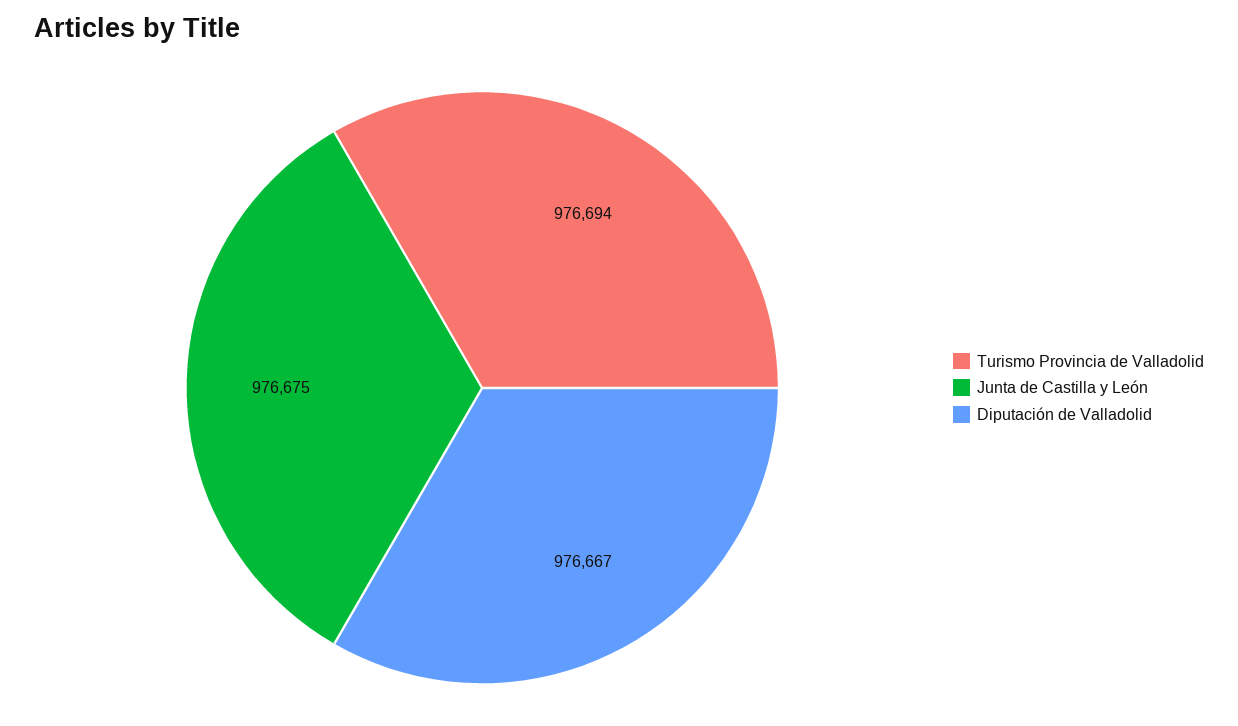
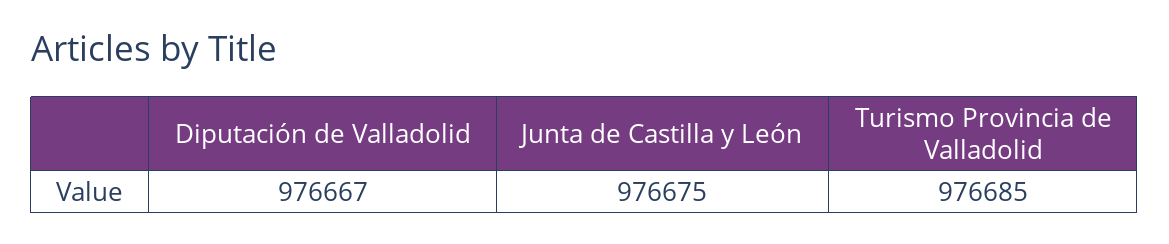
  {
-   "Turismo Provincia de Valladolid": 976694,
+   "Turismo Provincia de Valladolid": 976685,
    "Junta de Castilla y León": 976675,
    "Diputación de Valladolid": 976667
  }

